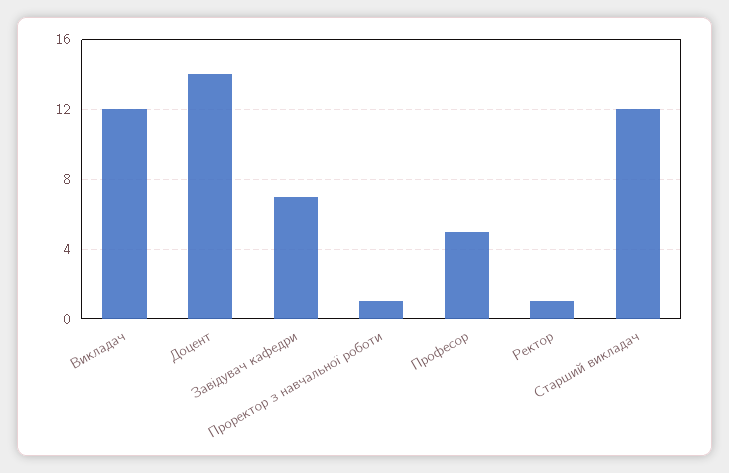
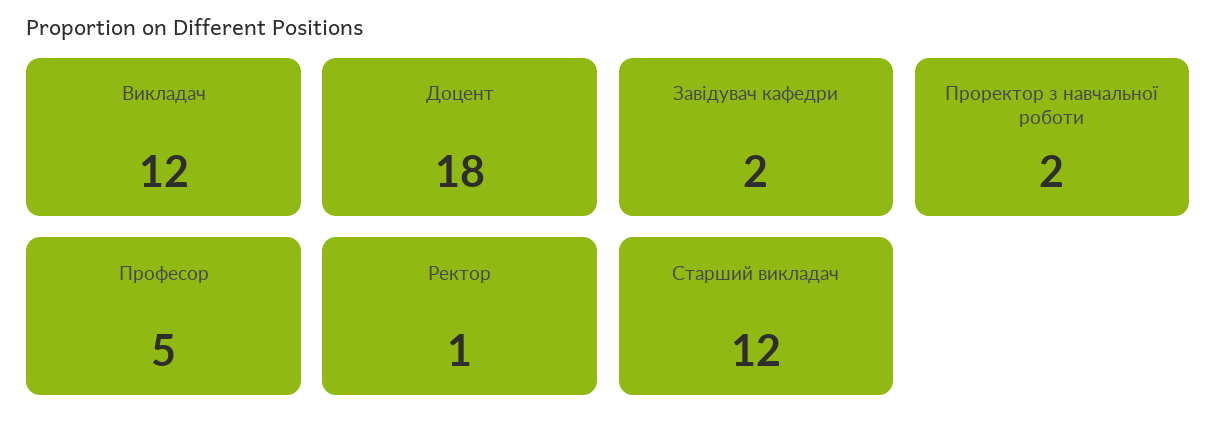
  {
    "Викладач": 12,
-   "Доцент": 14,
+   "Доцент": 18,
-   "Завідувач кафедри": 7,
+   "Завідувач кафедри": 2,
-   "Проректор з навчальної роботи": 1,
+   "Проректор з навчальної роботи": 2,
    "Професор": 5,
    "Ректор": 1,
    "Старший викладач": 12
  }

